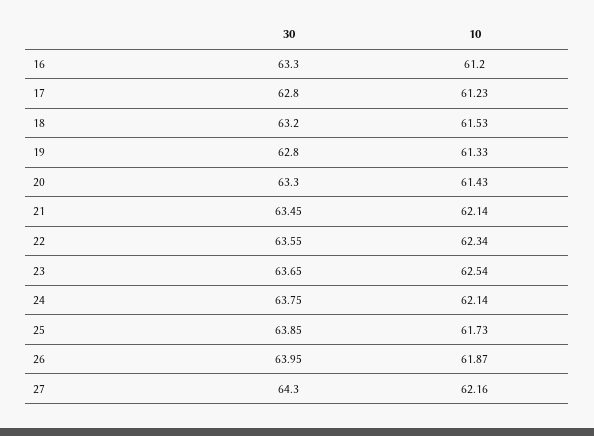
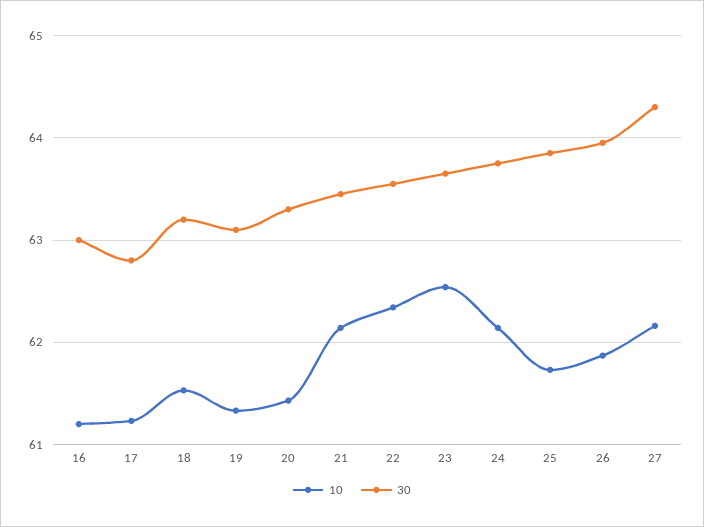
  {
    "30": {
-     "16": 63.3,
+     "16": 63,
      "17": 62.8,
      "18": 63.2,
-     "19": 62.8,
+     "19": 63.1,
      "20": 63.3,
      "21": 63.45,
      "22": 63.55,
      "23": 63.65,
      "24": 63.75,
      "25": 63.85,
      "26": 63.95,
      "27": 64.3
    },
    "10": {
      "16": 61.2,
      "17": 61.23,
      "18": 61.53,
      "19": 61.33,
      "20": 61.43,
      "21": 62.14,
      "22": 62.34,
      "23": 62.54,
      "24": 62.14,
      "25": 61.73,
      "26": 61.87,
      "27": 62.16
    }
  }

